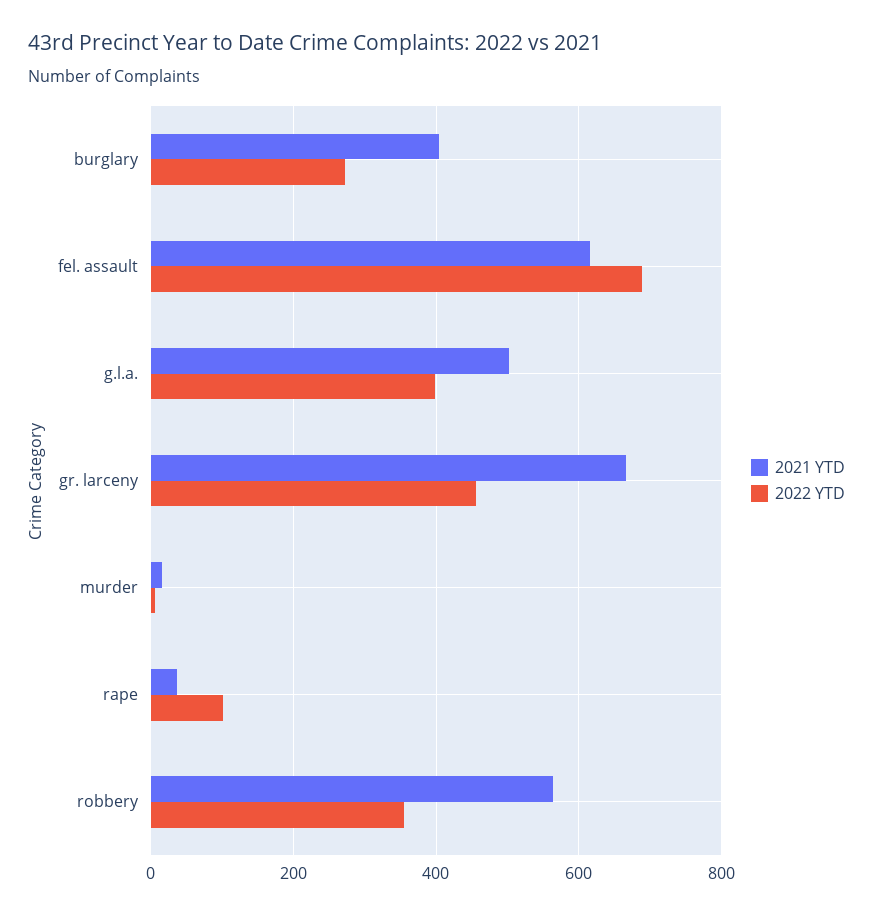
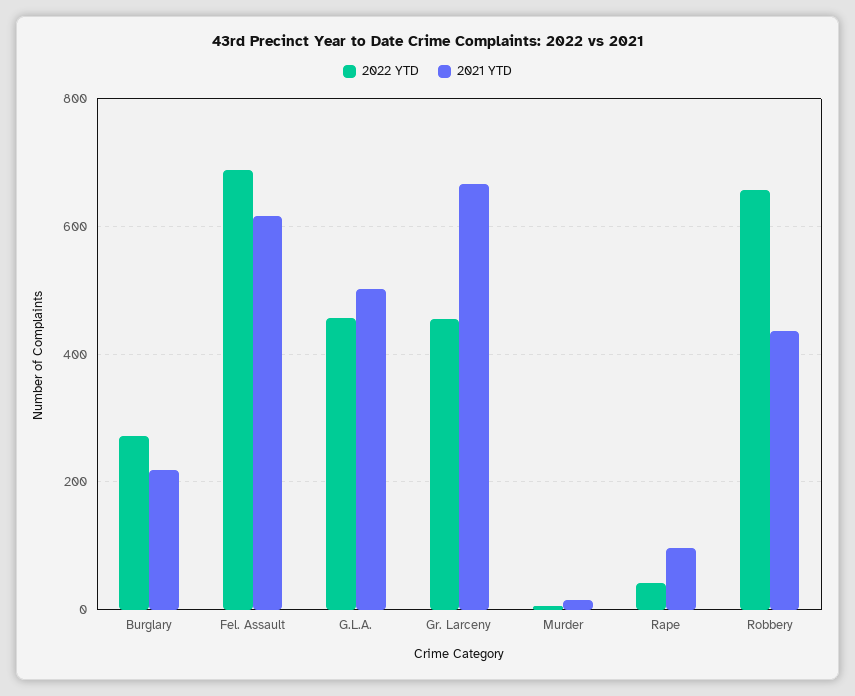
  {
    "2021 YTD": {
-     "burglary": 400,
+     "burglary": 220,
      "fel. assault": 620,
      "g.l.a.": 500,
      "gr. larceny": 660,
      "murder": 20,
-     "rape": 40,
+     "rape": 100,
-     "robbery": 560
+     "robbery": 440
    },
    "2022 YTD": {
      "burglary": 280,
      "fel. assault": 680,
-     "g.l.a.": 400,
+     "g.l.a.": 460,
      "gr. larceny": 460,
      "murder": 0,
-     "rape": 100,
+     "rape": 40,
-     "robbery": 360
+     "robbery": 660
    }
  }

